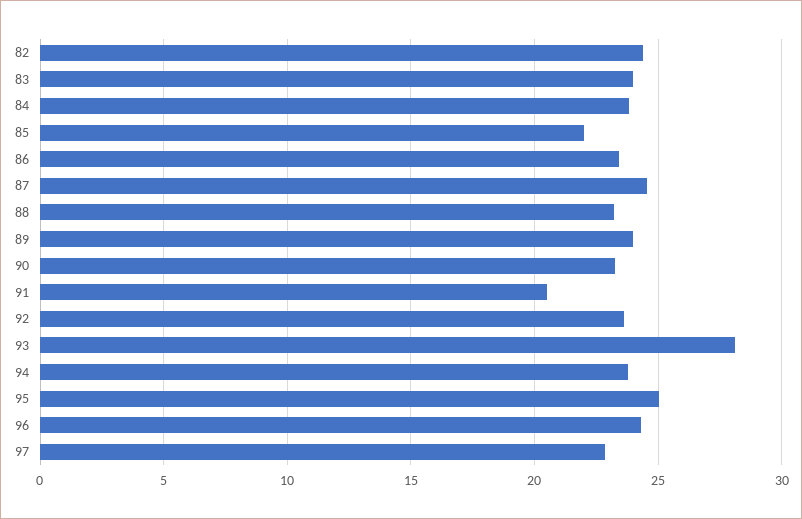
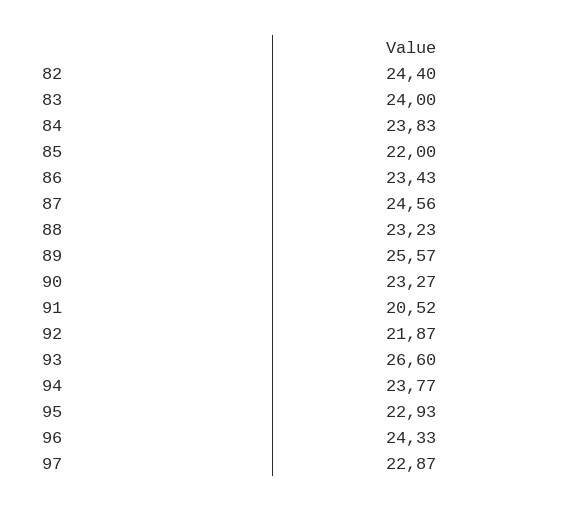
  {
    "82": 24.4,
    "83": 24,
    "84": 23.83,
    "85": 22,
    "86": 23.43,
    "87": 24.56,
    "88": 23.23,
-   "89": 24,
+   "89": 25.57,
    "90": 23.27,
    "91": 20.52,
-   "92": 23.5,
+   "92": 21.87,
-   "93": 28,
+   "93": 26.6,
    "94": 23.77,
-   "95": 25,
+   "95": 22.93,
    "96": 24.33,
    "97": 22.87
  }

